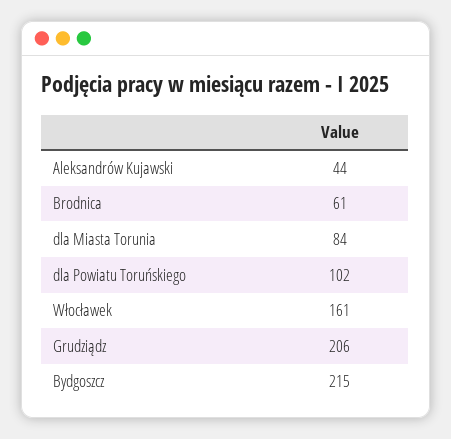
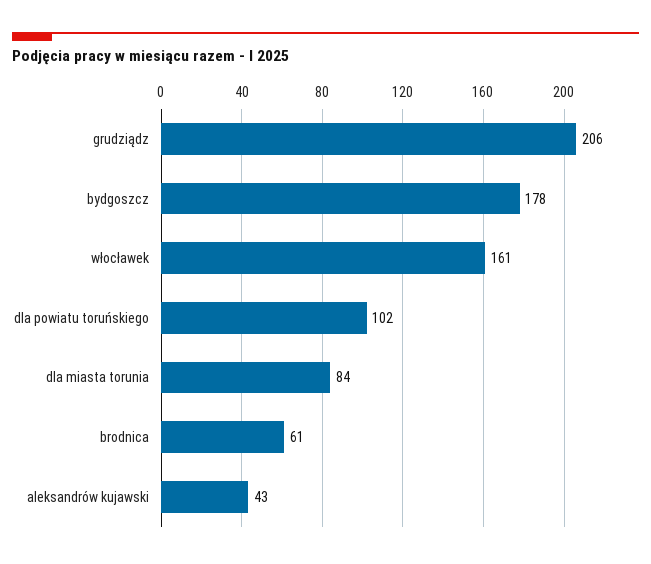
  {
-   "Aleksandrów Kujawski": 44,
+   "Aleksandrów Kujawski": 43,
    "Brodnica": 61,
    "dla Miasta Torunia": 84,
    "dla Powiatu Toruńskiego": 102,
    "Włocławek": 161,
    "Grudziądz": 206,
-   "Bydgoszcz": 215
+   "Bydgoszcz": 178
  }

